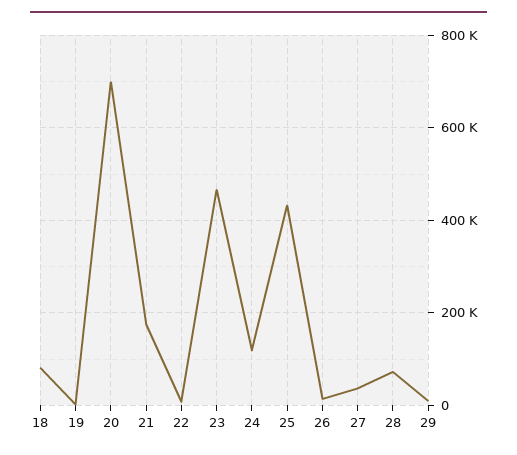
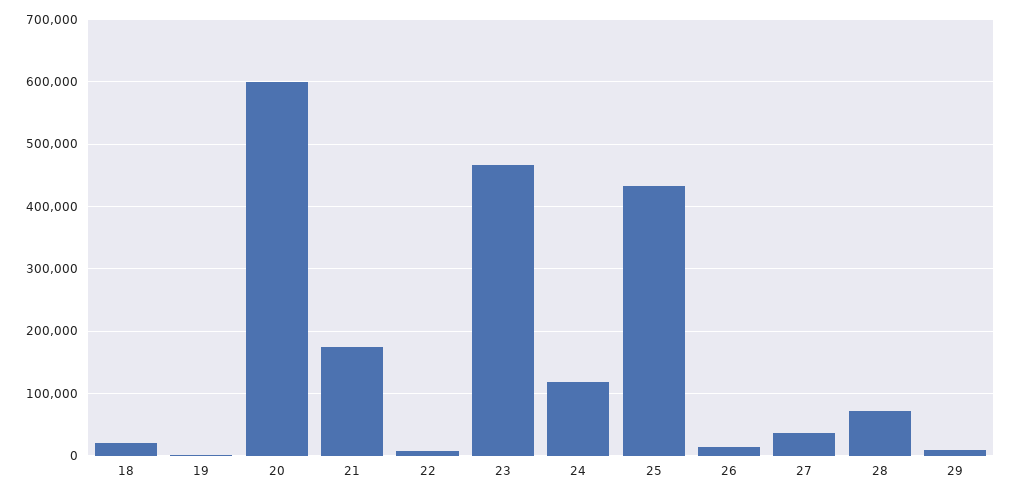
  {
-   "18": 80000,
+   "18": 20000,
    "19": 0,
-   "20": 700000,
+   "20": 600000,
    "21": 170000,
    "22": 10000,
    "23": 470000,
    "24": 120000,
    "25": 430000,
    "26": 10000,
    "27": 40000,
    "28": 70000,
    "29": 10000
  }

